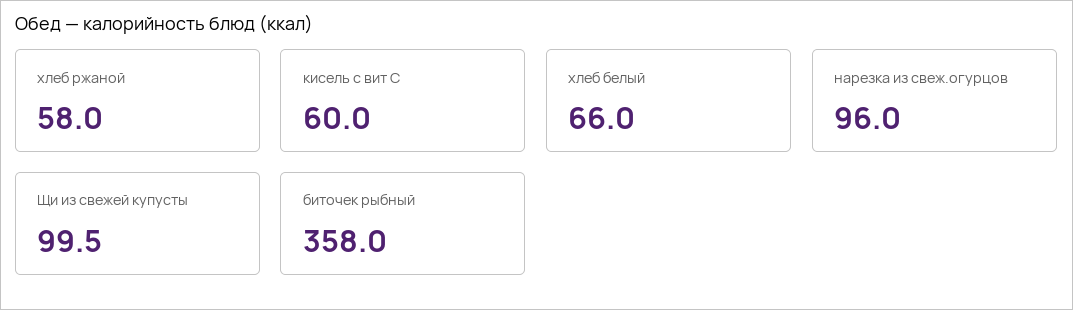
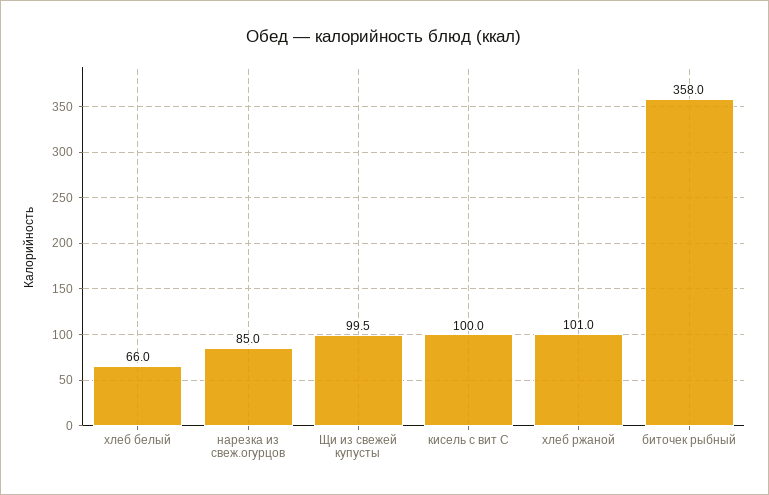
  {
-   "хлеб ржаной": 58,
+   "хлеб ржаной": 101,
-   "кисель с вит С": 60,
+   "кисель с вит С": 100,
    "хлеб белый": 66,
-   "нарезка из свеж.огурцов": 96,
+   "нарезка из свеж.огурцов": 85,
    "Щи из свежей купусты": 99.5,
    "биточек рыбный": 358
  }

